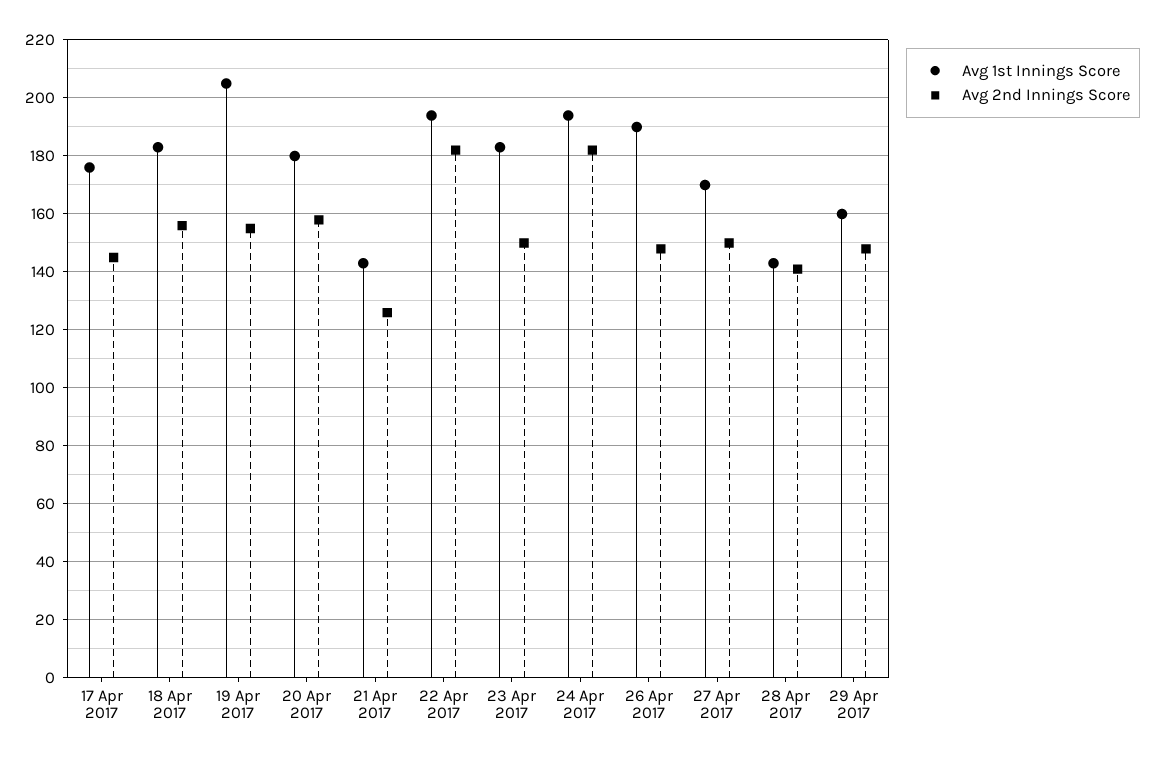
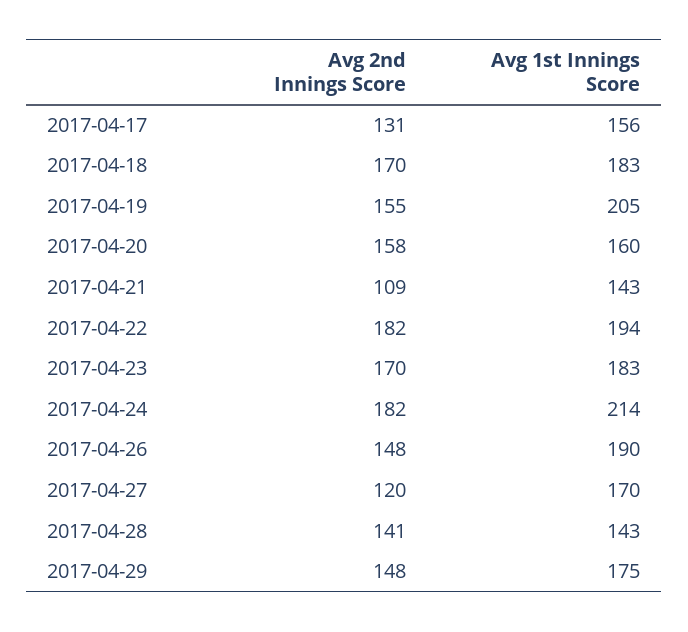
  {
    "Avg 1st Innings Score": {
-     "17 Apr 2017": 175,
+     "17 Apr 2017": 156,
      "18 Apr 2017": 183,
      "19 Apr 2017": 205,
-     "20 Apr 2017": 180,
+     "20 Apr 2017": 160,
      "21 Apr 2017": 143,
      "22 Apr 2017": 194,
      "23 Apr 2017": 183,
-     "24 Apr 2017": 195,
+     "24 Apr 2017": 214,
      "26 Apr 2017": 190,
      "27 Apr 2017": 170,
      "28 Apr 2017": 143,
-     "29 Apr 2017": 160
+     "29 Apr 2017": 175
    },
    "Avg 2nd Innings Score": {
-     "17 Apr 2017": 145,
+     "17 Apr 2017": 131,
-     "18 Apr 2017": 155,
+     "18 Apr 2017": 170,
      "19 Apr 2017": 155,
      "20 Apr 2017": 158,
-     "21 Apr 2017": 125,
+     "21 Apr 2017": 109,
      "22 Apr 2017": 182,
-     "23 Apr 2017": 150,
+     "23 Apr 2017": 170,
      "24 Apr 2017": 182,
      "26 Apr 2017": 148,
-     "27 Apr 2017": 150,
+     "27 Apr 2017": 120,
      "28 Apr 2017": 141,
      "29 Apr 2017": 148
    }
  }

